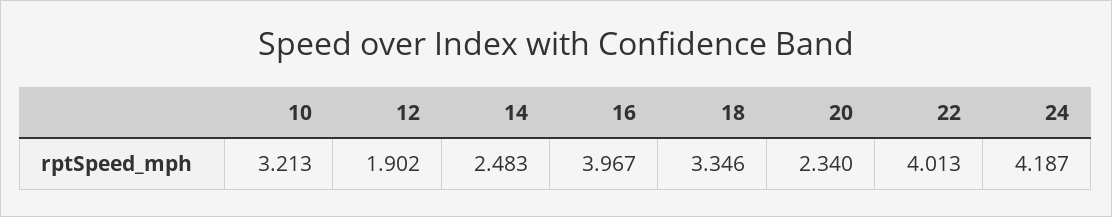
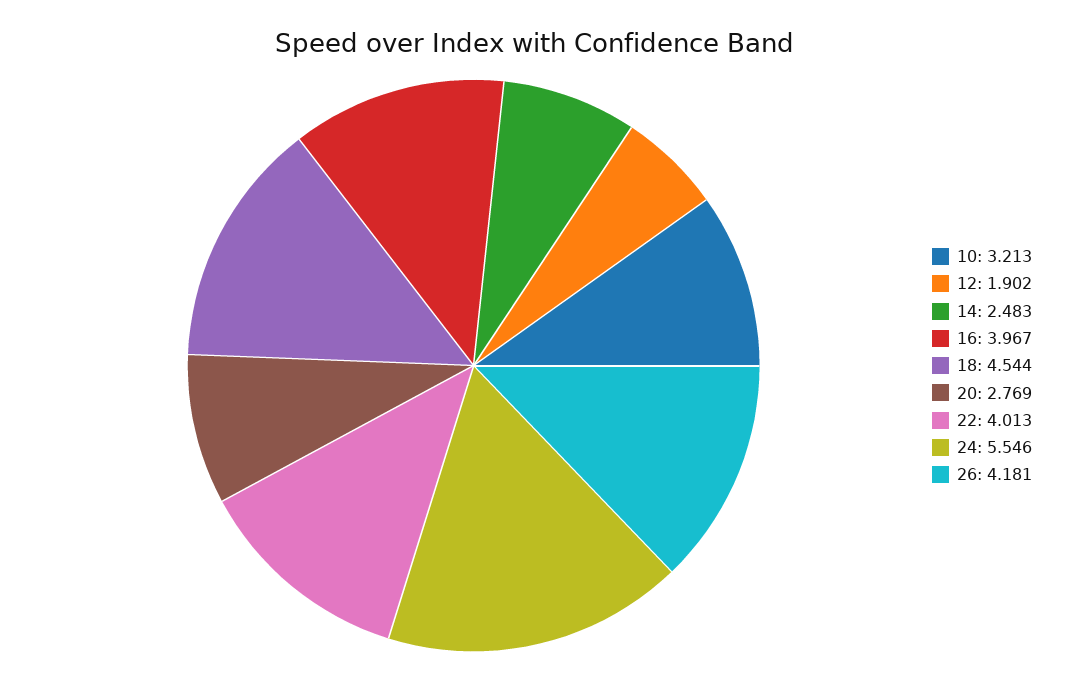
  {
    "10": 3.213,
    "12": 1.902,
    "14": 2.483,
    "16": 3.967,
-   "18": 3.346,
+   "18": 4.544,
-   "20": 2.34,
+   "20": 2.769,
    "22": 4.013,
-   "24": 4.187
+   "24": 5.546,
+   "26": 4.181
  }

